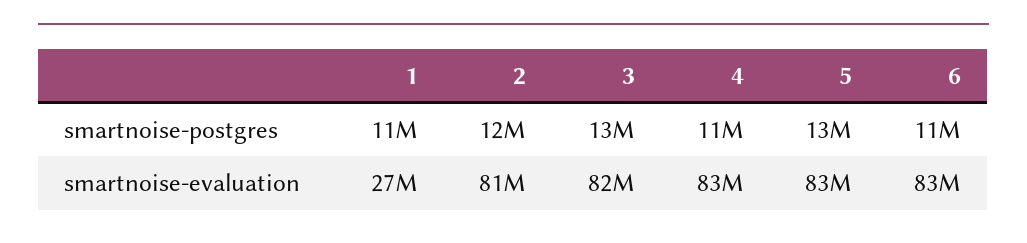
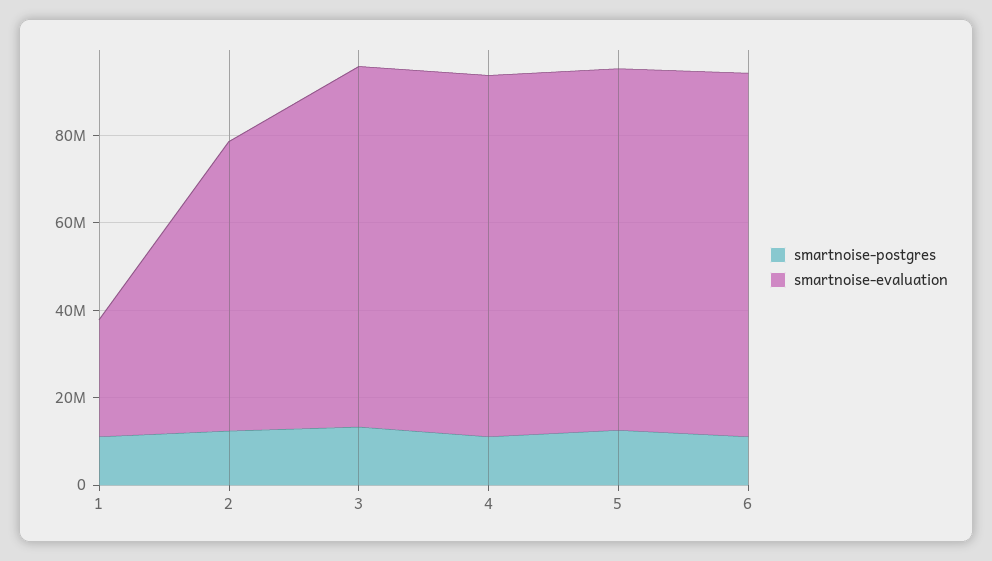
  {
    "smartnoise-postgres": {
      "1": 11000000,
      "2": 12000000,
      "3": 13000000,
      "4": 11000000,
      "5": 13000000,
      "6": 11000000
    },
    "smartnoise-evaluation": {
      "1": 27000000,
-     "2": 81000000,
+     "2": 65000000,
      "3": 82000000,
      "4": 83000000,
      "5": 83000000,
      "6": 83000000
    }
  }

